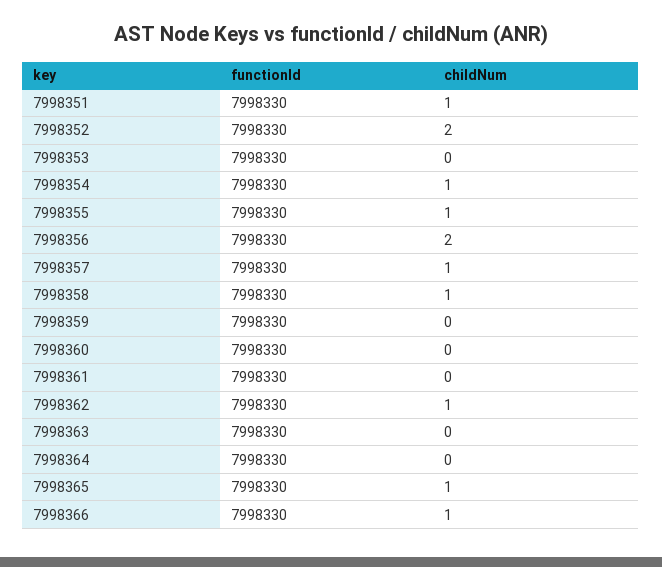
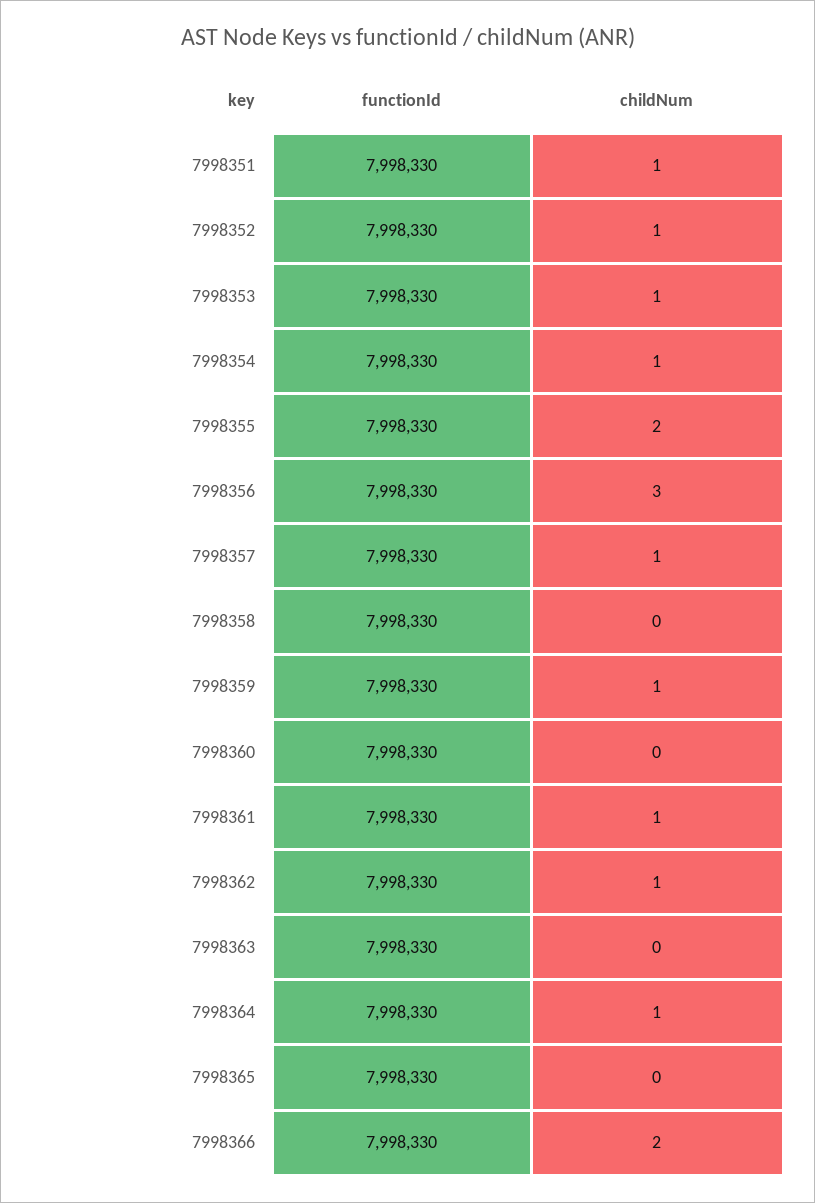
  {
    "functionId": {
      "7998351": 7998330,
      "7998352": 7998330,
      "7998353": 7998330,
      "7998354": 7998330,
      "7998355": 7998330,
      "7998356": 7998330,
      "7998357": 7998330,
      "7998358": 7998330,
      "7998359": 7998330,
      "7998360": 7998330,
      "7998361": 7998330,
      "7998362": 7998330,
      "7998363": 7998330,
      "7998364": 7998330,
      "7998365": 7998330,
      "7998366": 7998330
    },
    "childNum": {
      "7998351": 1,
-     "7998352": 2,
+     "7998352": 1,
-     "7998353": 0,
+     "7998353": 1,
      "7998354": 1,
-     "7998355": 1,
+     "7998355": 2,
-     "7998356": 2,
+     "7998356": 3,
      "7998357": 1,
-     "7998358": 1,
+     "7998358": 0,
-     "7998359": 0,
+     "7998359": 1,
      "7998360": 0,
-     "7998361": 0,
+     "7998361": 1,
      "7998362": 1,
      "7998363": 0,
-     "7998364": 0,
+     "7998364": 1,
-     "7998365": 1,
+     "7998365": 0,
-     "7998366": 1
+     "7998366": 2
    }
  }

